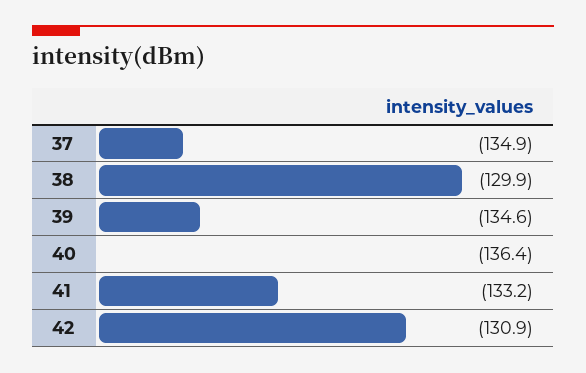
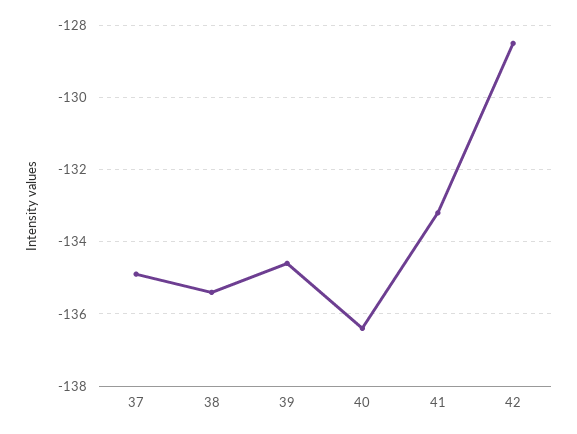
  {
    "37": -134.9,
-   "38": -129.9,
+   "38": -135.5,
    "39": -134.6,
    "40": -136.4,
    "41": -133.2,
-   "42": -130.9
+   "42": -128.5
  }

